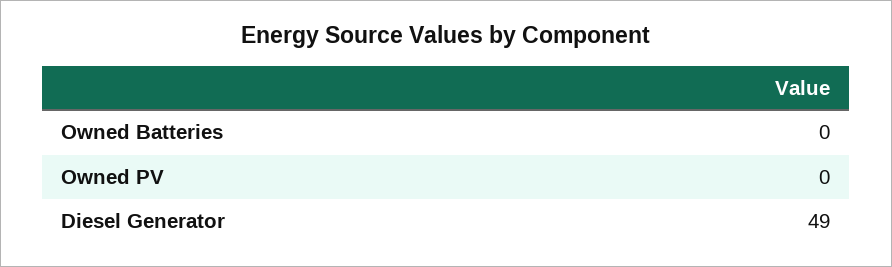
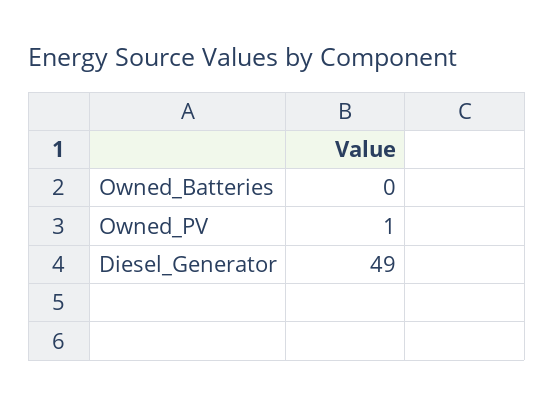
  {
    "Owned Batteries": 0,
-   "Owned PV": 0,
+   "Owned PV": 1,
    "Diesel Generator": 49
  }

